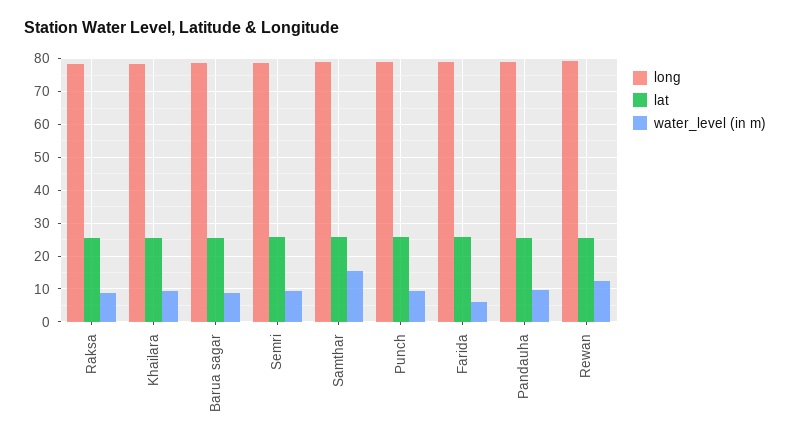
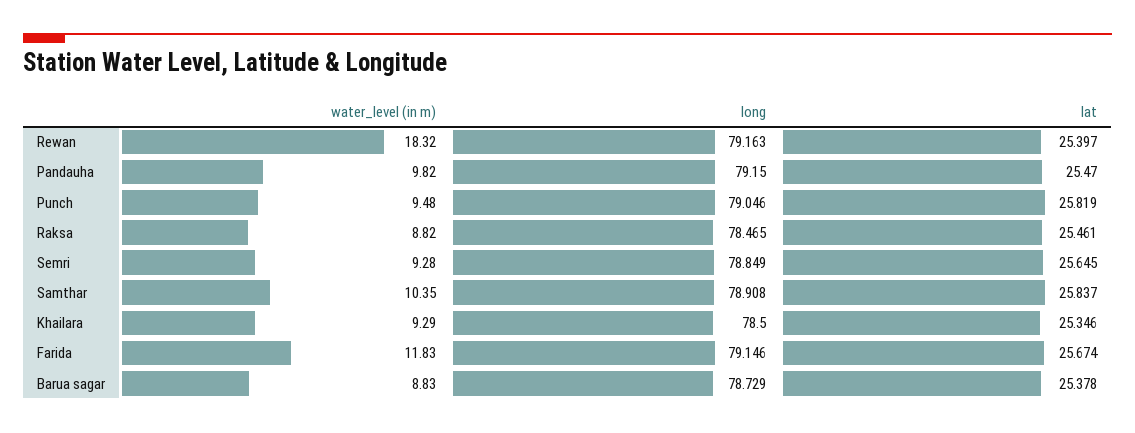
  {
    "long": {
      "Raksa": 78.465,
      "Khailara": 78.5,
      "Barua sagar": 78.729,
      "Semri": 78.849,
      "Samthar": 78.908,
      "Punch": 79.046,
      "Farida": 79.146,
      "Pandauha": 79.15,
      "Rewan": 79.163
    },
    "lat": {
      "Raksa": 25.461,
      "Khailara": 25.346,
      "Barua sagar": 25.378,
      "Semri": 25.645,
      "Samthar": 25.837,
      "Punch": 25.819,
      "Farida": 25.674,
      "Pandauha": 25.47,
      "Rewan": 25.397
    },
    "water_level (in m)": {
      "Raksa": 8.82,
      "Khailara": 9.29,
      "Barua sagar": 8.83,
      "Semri": 9.28,
-     "Samthar": 16,
+     "Samthar": 10.35,
      "Punch": 9.48,
-     "Farida": 6,
+     "Farida": 11.83,
      "Pandauha": 9.82,
-     "Rewan": 12
+     "Rewan": 18.32
    }
  }

